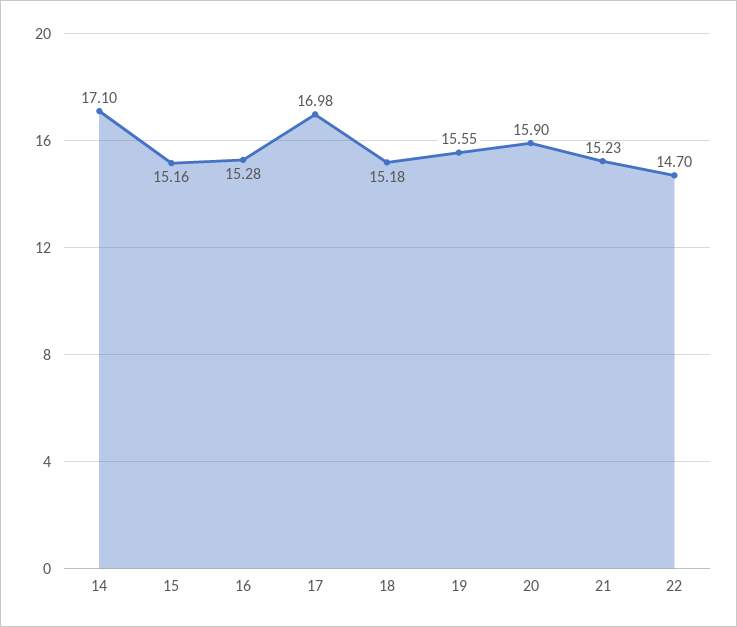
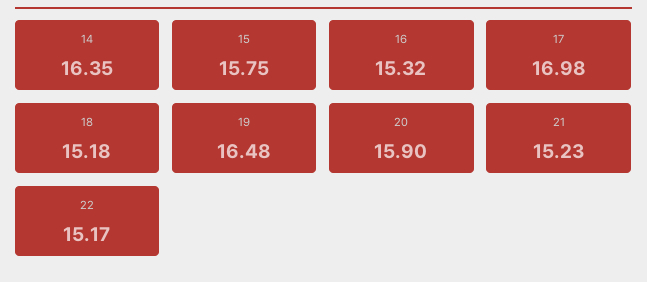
  {
-   "14": 17.1,
+   "14": 16.35,
-   "15": 15.16,
+   "15": 15.75,
-   "16": 15.28,
+   "16": 15.32,
    "17": 16.98,
    "18": 15.18,
-   "19": 15.55,
+   "19": 16.48,
    "20": 15.9,
    "21": 15.23,
-   "22": 14.7
+   "22": 15.17
  }

